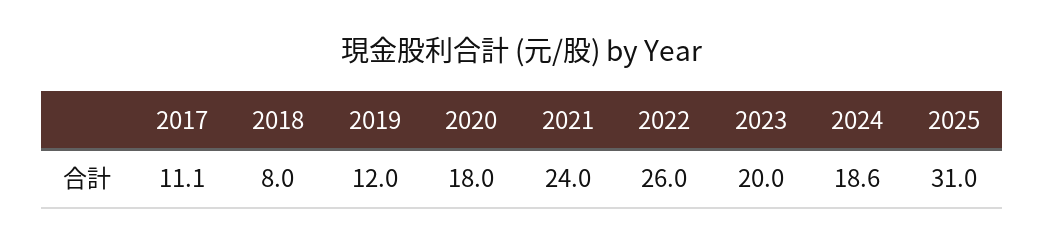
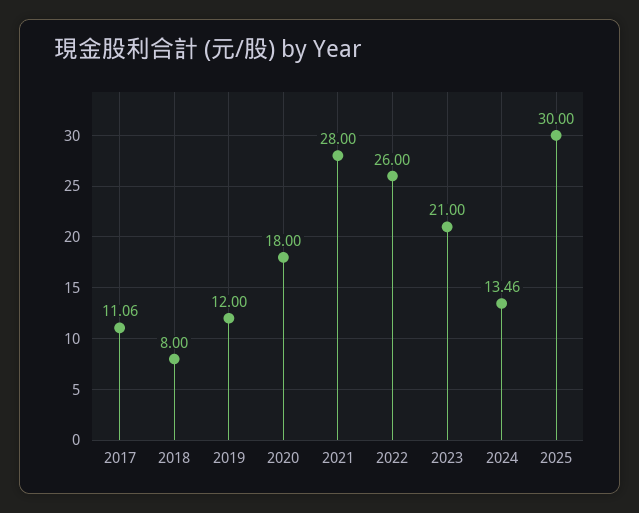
  {
    "2017": 11.06,
    "2018": 8,
    "2019": 12,
    "2020": 18,
-   "2021": 24,
+   "2021": 28,
    "2022": 26,
-   "2023": 20,
+   "2023": 21,
-   "2024": 18.6,
+   "2024": 13.46,
-   "2025": 31
+   "2025": 30
  }

